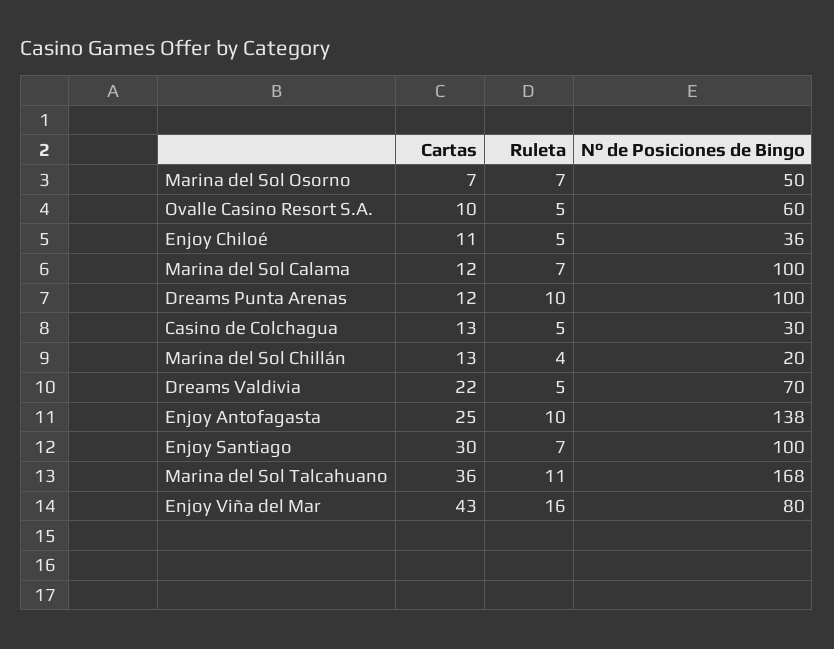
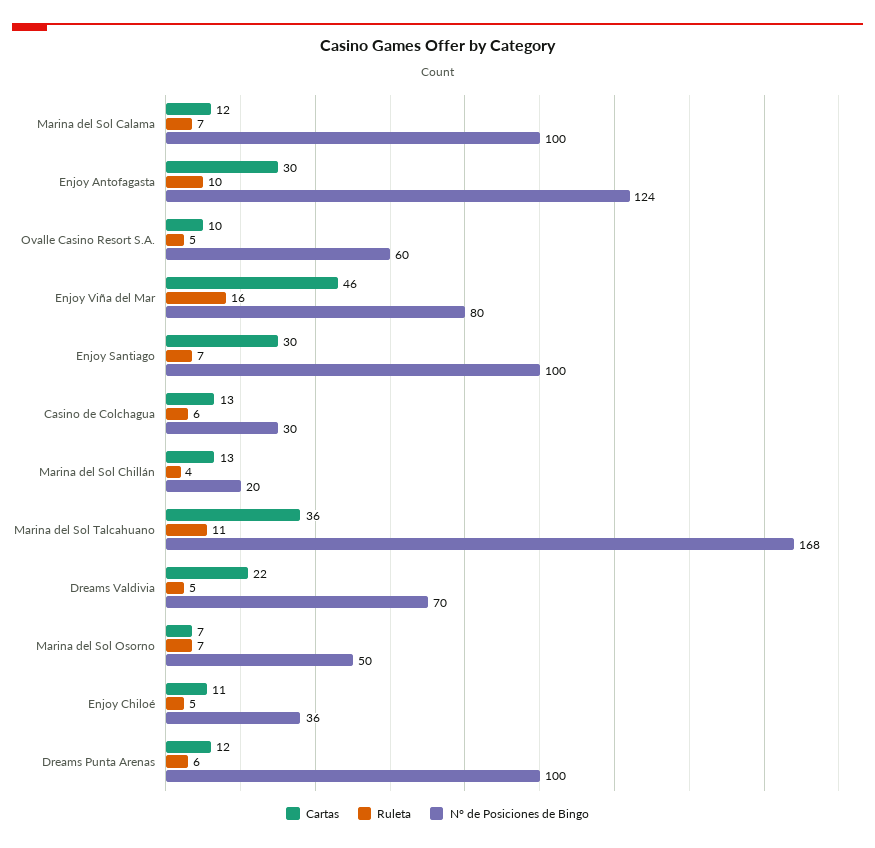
  {
    "Cartas": {
      "Marina del Sol Osorno": 7,
      "Ovalle Casino Resort S.A.": 10,
      "Enjoy Chiloé": 11,
      "Marina del Sol Calama": 12,
      "Dreams Punta Arenas": 12,
      "Casino de Colchagua": 13,
      "Marina del Sol Chillán": 13,
      "Dreams Valdivia": 22,
-     "Enjoy Antofagasta": 25,
+     "Enjoy Antofagasta": 30,
      "Enjoy Santiago": 30,
      "Marina del Sol Talcahuano": 36,
-     "Enjoy Viña del Mar": 43
+     "Enjoy Viña del Mar": 46
    },
    "Ruleta": {
      "Marina del Sol Osorno": 7,
      "Ovalle Casino Resort S.A.": 5,
      "Enjoy Chiloé": 5,
      "Marina del Sol Calama": 7,
-     "Dreams Punta Arenas": 10,
+     "Dreams Punta Arenas": 6,
-     "Casino de Colchagua": 5,
+     "Casino de Colchagua": 6,
      "Marina del Sol Chillán": 4,
      "Dreams Valdivia": 5,
      "Enjoy Antofagasta": 10,
      "Enjoy Santiago": 7,
      "Marina del Sol Talcahuano": 11,
      "Enjoy Viña del Mar": 16
    },
    "N° de Posiciones de Bingo": {
      "Marina del Sol Osorno": 50,
      "Ovalle Casino Resort S.A.": 60,
      "Enjoy Chiloé": 36,
      "Marina del Sol Calama": 100,
      "Dreams Punta Arenas": 100,
      "Casino de Colchagua": 30,
      "Marina del Sol Chillán": 20,
      "Dreams Valdivia": 70,
-     "Enjoy Antofagasta": 138,
+     "Enjoy Antofagasta": 124,
      "Enjoy Santiago": 100,
      "Marina del Sol Talcahuano": 168,
      "Enjoy Viña del Mar": 80
    }
  }

